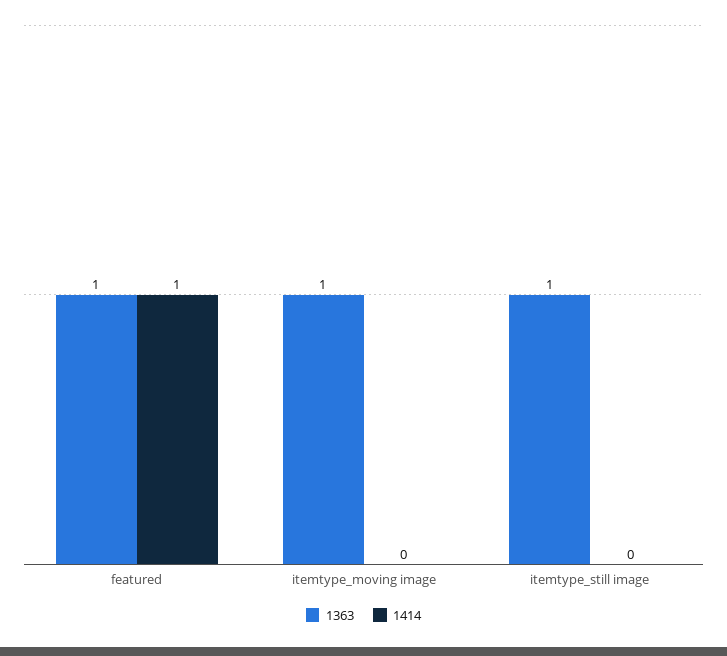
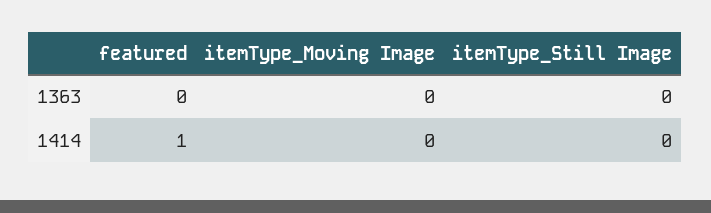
  {
    "1363": {
-     "featured": 1,
+     "featured": 0,
-     "itemtype_moving image": 1,
+     "itemtype_moving image": 0,
-     "itemtype_still image": 1
+     "itemtype_still image": 0
    },
    "1414": {
      "featured": 1,
      "itemtype_moving image": 0,
      "itemtype_still image": 0
    }
  }

